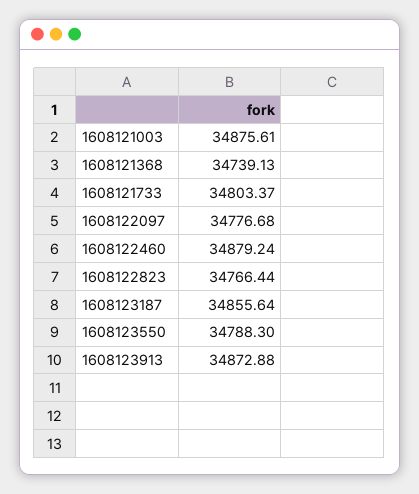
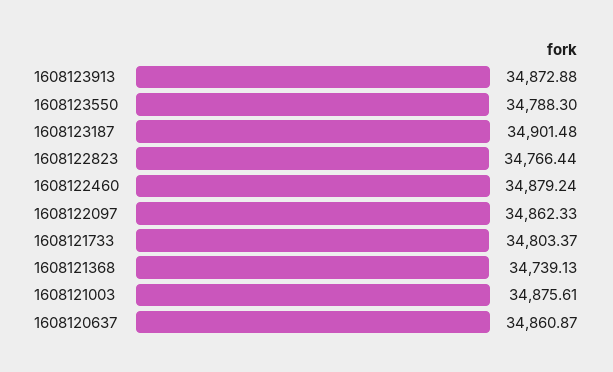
  {
    "1608121003": 34875.61,
    "1608121368": 34739.13,
    "1608121733": 34803.37,
-   "1608122097": 34776.68,
+   "1608122097": 34862.33,
    "1608122460": 34879.24,
    "1608122823": 34766.44,
-   "1608123187": 34855.64,
+   "1608123187": 34901.48,
    "1608123550": 34788.3,
-   "1608123913": 34872.88
+   "1608123913": 34872.88,
+   "1608120637": 34860.87
  }

